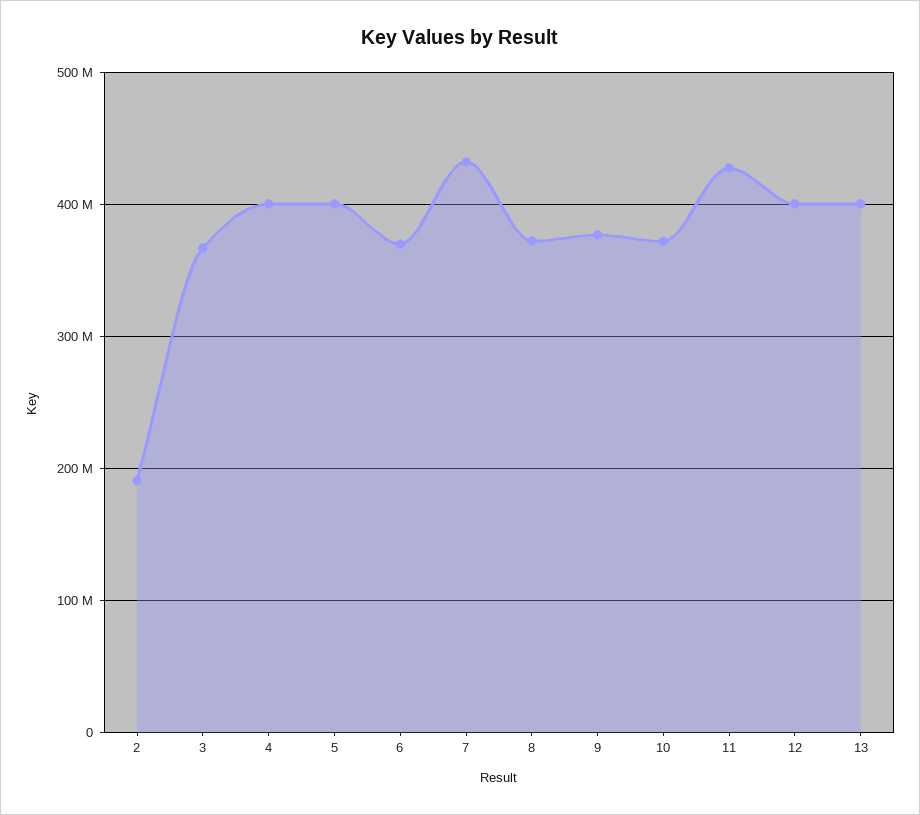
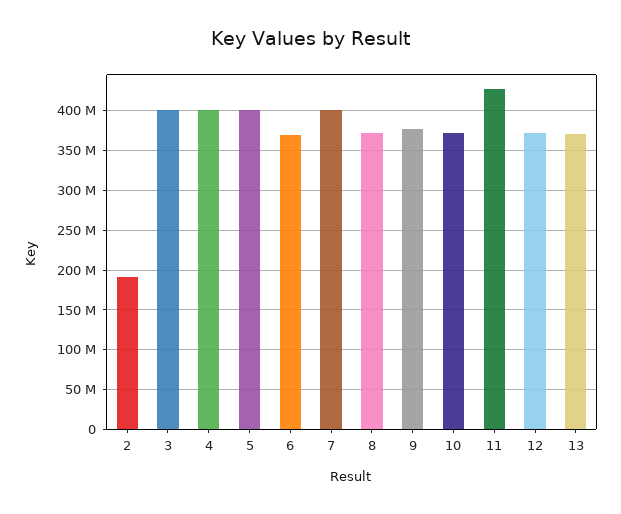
  {
    "2": 190000000,
-   "3": 370000000,
+   "3": 400000000,
    "4": 400000000,
    "5": 400000000,
    "6": 370000000,
-   "7": 430000000,
+   "7": 400000000,
    "8": 370000000,
    "9": 380000000,
    "10": 370000000,
    "11": 430000000,
-   "12": 400000000,
+   "12": 370000000,
-   "13": 400000000
+   "13": 370000000
  }

